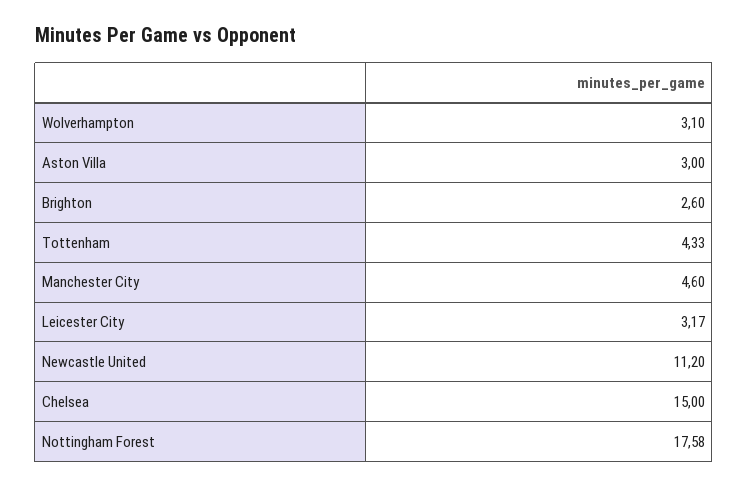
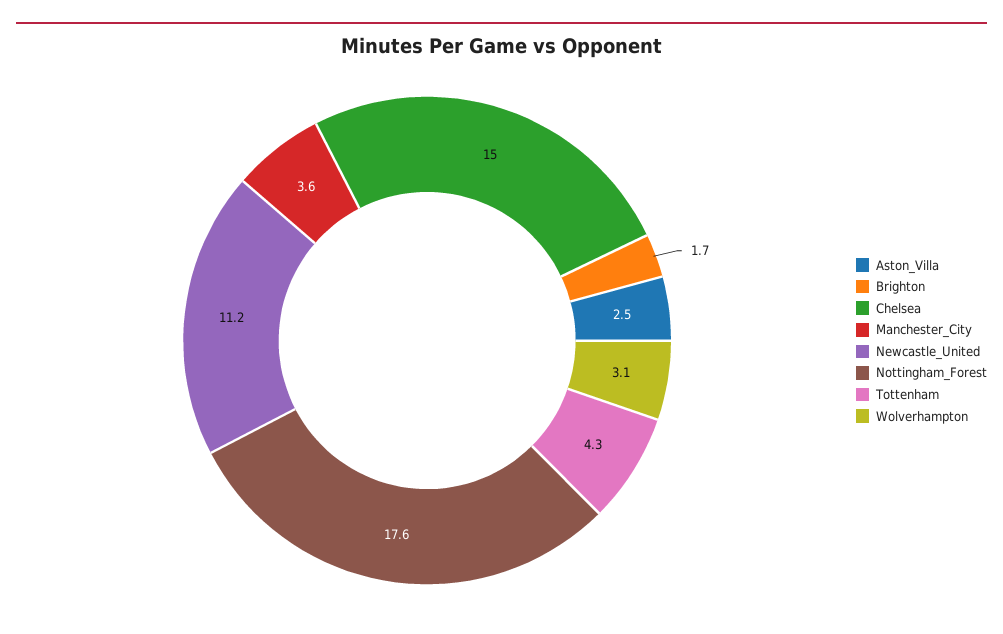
  {
    "Wolverhampton": 3.1,
-   "Aston Villa": 3,
+   "Aston Villa": 2.5,
-   "Brighton": 2.6,
+   "Brighton": 1.7,
    "Tottenham": 4.33,
-   "Manchester City": 4.6,
+   "Manchester City": 3.6,
-   "Leicester City": 3.17,
    "Newcastle United": 11.2,
    "Chelsea": 15,
    "Nottingham Forest": 17.58
  }

